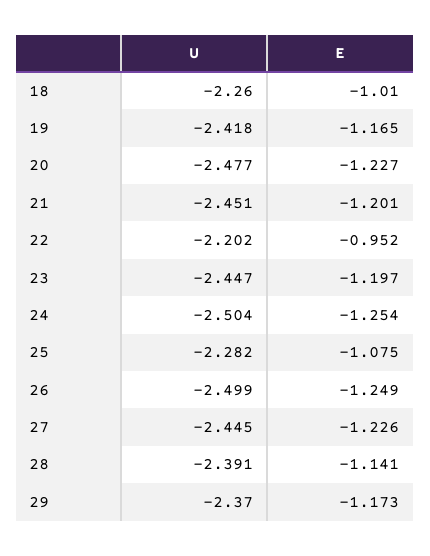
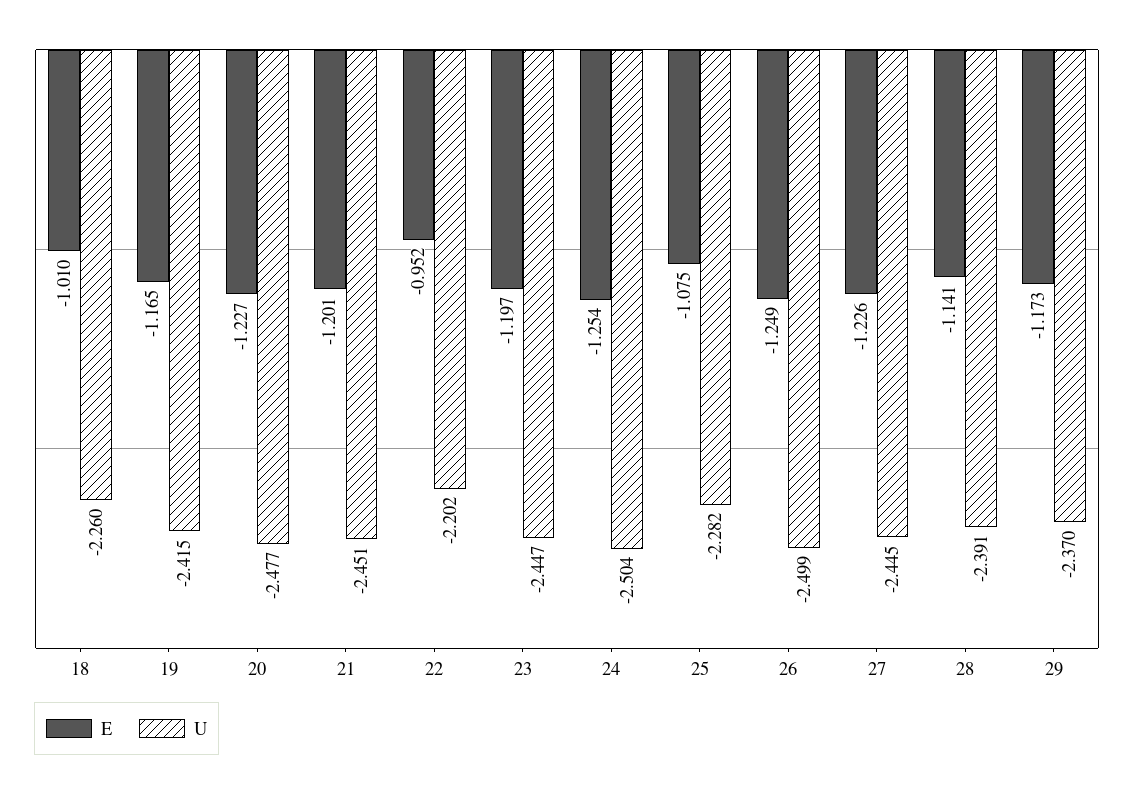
  {
    "U": {
      "18": -2.26,
-     "19": -2.418,
+     "19": -2.415,
      "20": -2.477,
      "21": -2.451,
      "22": -2.202,
      "23": -2.447,
      "24": -2.504,
      "25": -2.282,
      "26": -2.499,
      "27": -2.445,
      "28": -2.391,
      "29": -2.37
    },
    "E": {
      "18": -1.01,
      "19": -1.165,
      "20": -1.227,
      "21": -1.201,
      "22": -0.952,
      "23": -1.197,
      "24": -1.254,
      "25": -1.075,
      "26": -1.249,
      "27": -1.226,
      "28": -1.141,
      "29": -1.173
    }
  }

